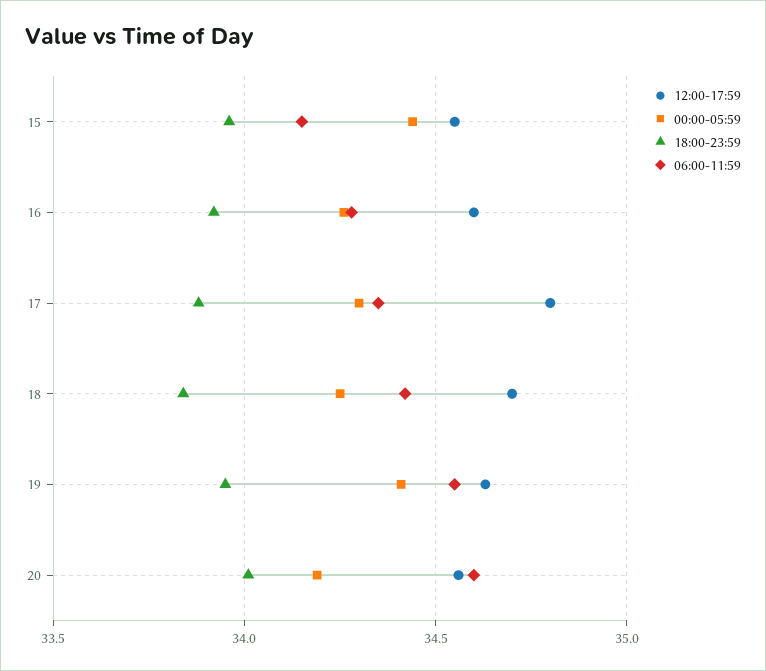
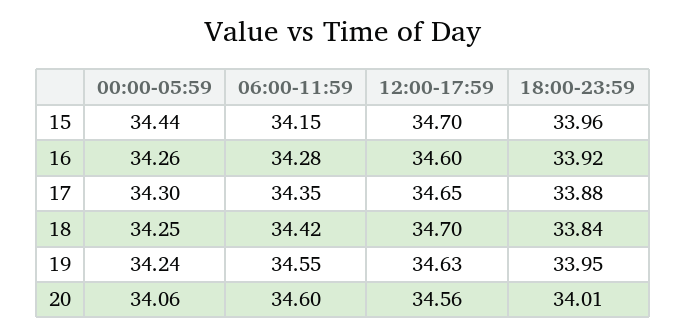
  {
    "12:00-17:59": {
-     "15": 34.55,
+     "15": 34.7,
      "16": 34.6,
-     "17": 34.8,
+     "17": 34.65,
      "18": 34.7,
      "19": 34.63,
      "20": 34.56
    },
    "00:00-05:59": {
      "15": 34.44,
      "16": 34.26,
      "17": 34.3,
      "18": 34.25,
-     "19": 34.4,
+     "19": 34.24,
-     "20": 34.2
+     "20": 34.06
    },
    "18:00-23:59": {
      "15": 33.96,
      "16": 33.92,
      "17": 33.88,
      "18": 33.84,
      "19": 33.95,
      "20": 34.01
    },
    "06:00-11:59": {
      "15": 34.15,
      "16": 34.28,
      "17": 34.35,
      "18": 34.42,
      "19": 34.55,
      "20": 34.6
    }
  }

